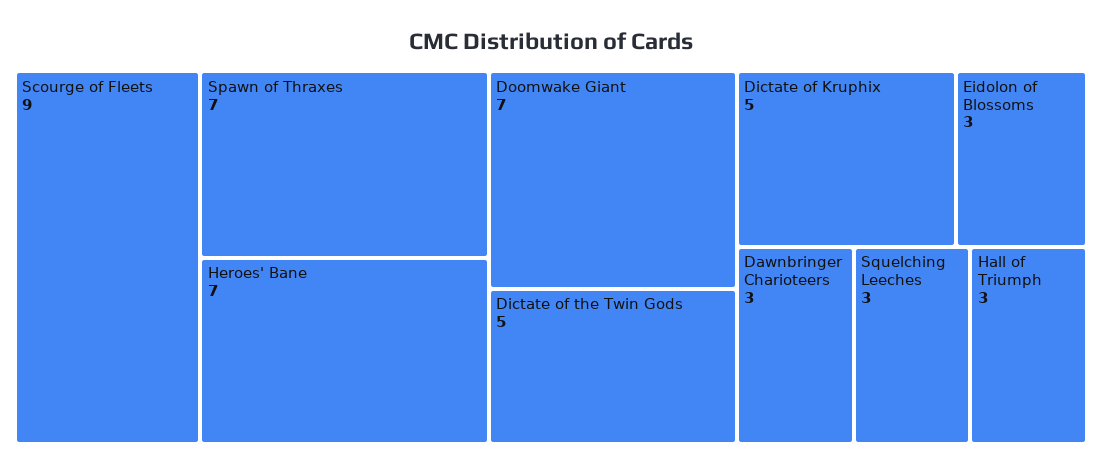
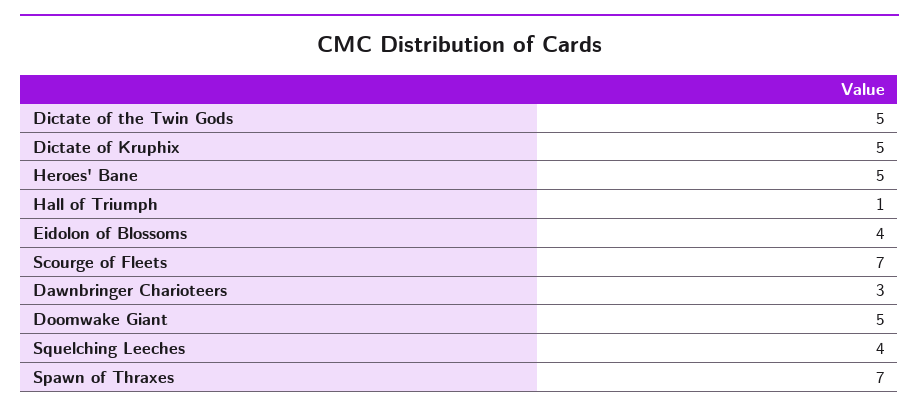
  {
-   "Scourge of Fleets": 9,
+   "Scourge of Fleets": 7,
    "Spawn of Thraxes": 7,
-   "Heroes' Bane": 7,
+   "Heroes' Bane": 5,
-   "Doomwake Giant": 7,
+   "Doomwake Giant": 5,
    "Dictate of the Twin Gods": 5,
    "Dictate of Kruphix": 5,
-   "Eidolon of Blossoms": 3,
+   "Eidolon of Blossoms": 4,
    "Dawnbringer Charioteers": 3,
-   "Squelching Leeches": 3,
+   "Squelching Leeches": 4,
-   "Hall of Triumph": 3
+   "Hall of Triumph": 1
  }

